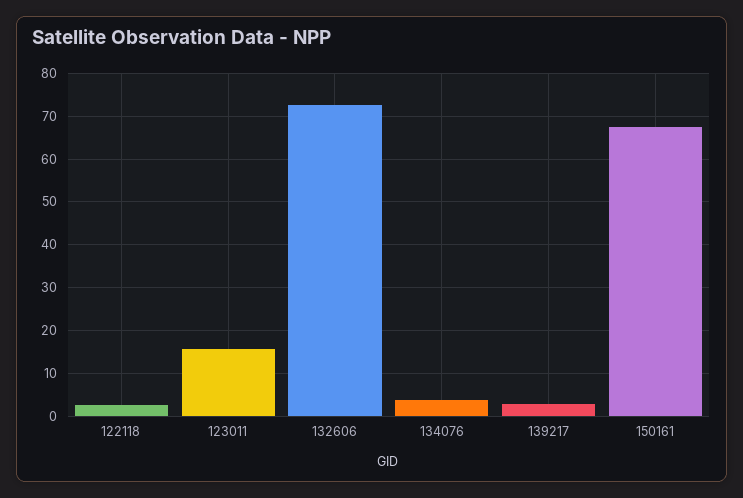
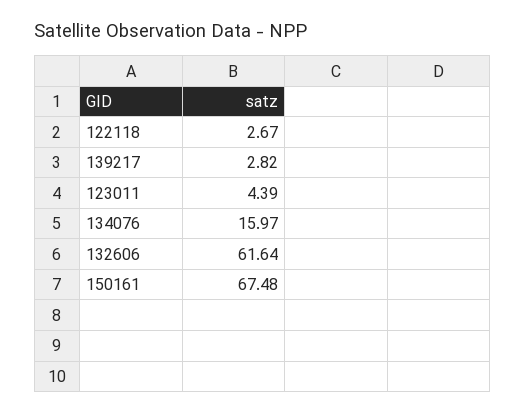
  {
    "122118": 2.67,
-   "123011": 16,
+   "123011": 4.39,
-   "132606": 72,
+   "132606": 61.64,
-   "134076": 4,
+   "134076": 15.97,
    "139217": 2.82,
    "150161": 67.48
  }

